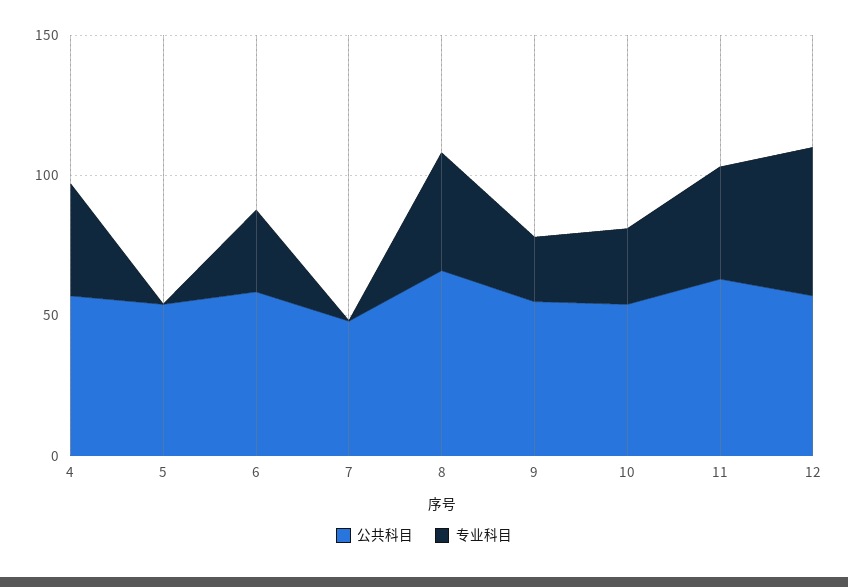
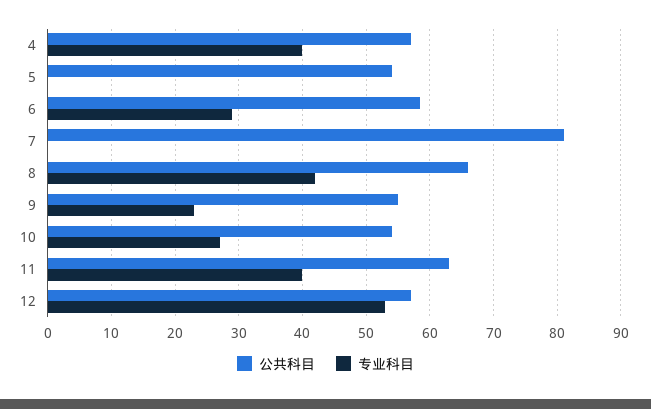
  {
    "公共科目": {
      "4": 57,
      "5": 54,
      "6": 59,
-     "7": 50,
+     "7": 81,
      "8": 66,
      "9": 55,
      "10": 54,
      "11": 63,
      "12": 57
    },
    "专业科目": {
      "4": 40,
      "5": 0,
      "6": 29,
      "7": 0,
      "8": 42,
      "9": 23,
      "10": 27,
      "11": 40,
      "12": 53
    }
  }

